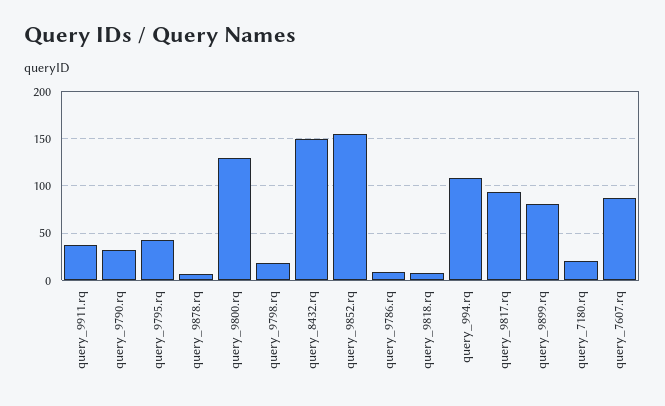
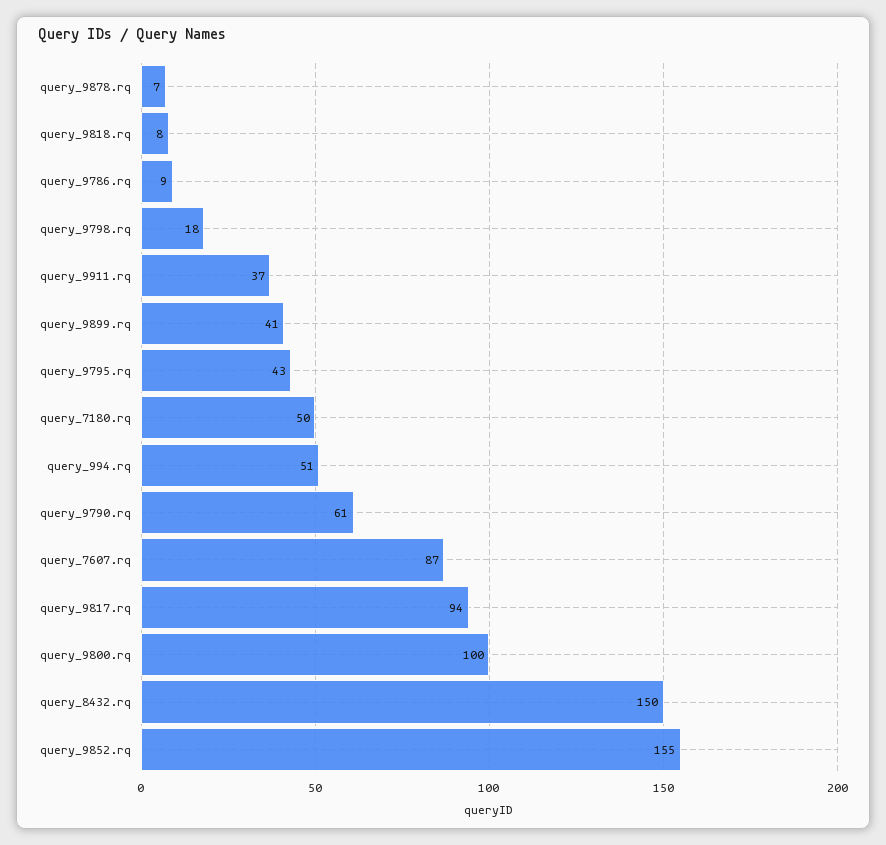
  {
    "query_9911.rq": 37,
-   "query_9790.rq": 30,
+   "query_9790.rq": 61,
    "query_9795.rq": 43,
    "query_9878.rq": 7,
-   "query_9800.rq": 130,
+   "query_9800.rq": 100,
    "query_9798.rq": 18,
    "query_8432.rq": 150,
    "query_9852.rq": 155,
    "query_9786.rq": 9,
    "query_9818.rq": 8,
-   "query_994.rq": 110,
+   "query_994.rq": 51,
    "query_9817.rq": 94,
-   "query_9899.rq": 80,
+   "query_9899.rq": 41,
-   "query_7180.rq": 20,
+   "query_7180.rq": 50,
    "query_7607.rq": 87
  }

